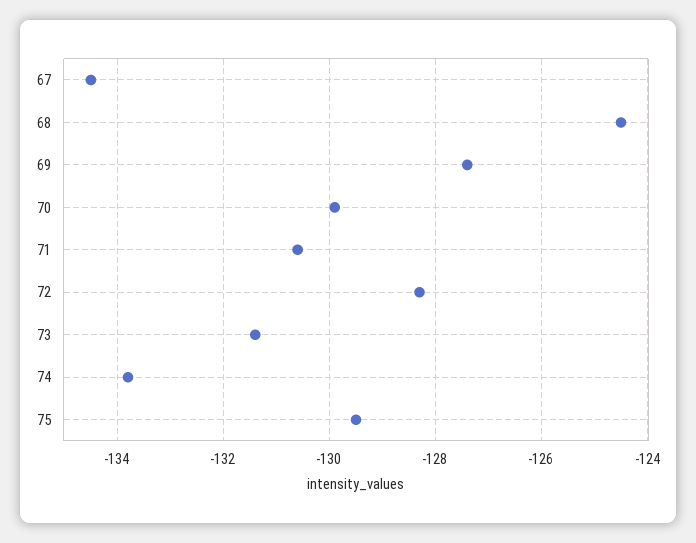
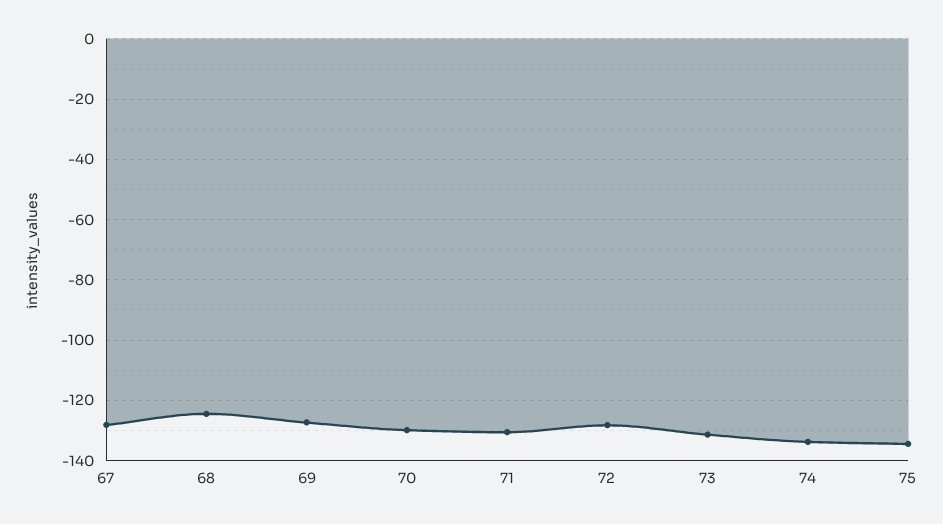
  {
-   "67": -134.5,
+   "67": -128,
    "68": -124.5,
    "69": -127.5,
    "70": -130,
    "71": -130.5,
    "72": -128.5,
    "73": -131.5,
    "74": -134,
-   "75": -129.5
+   "75": -134
  }

